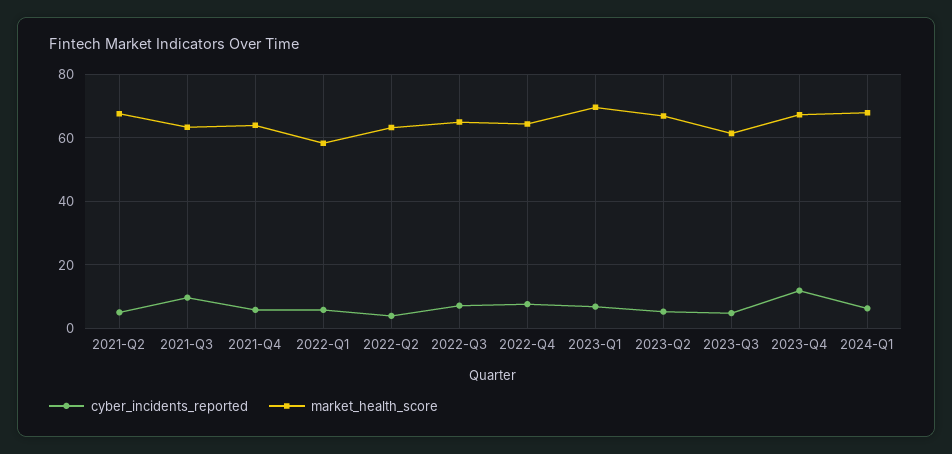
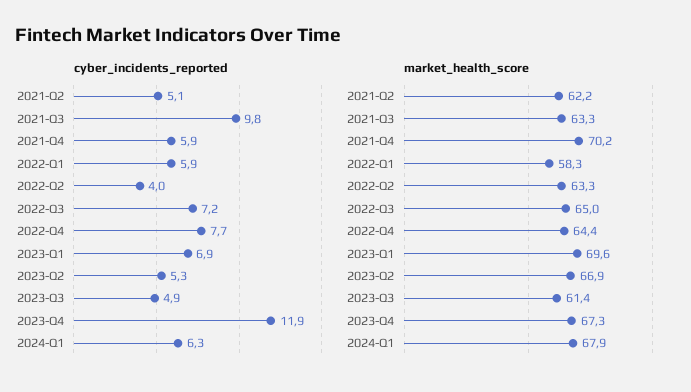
  {
    "cyber_incidents_reported": {
      "2021-Q2": 5.1,
      "2021-Q3": 9.8,
      "2021-Q4": 5.9,
      "2022-Q1": 5.9,
      "2022-Q2": 4,
      "2022-Q3": 7.2,
      "2022-Q4": 7.7,
      "2023-Q1": 6.9,
      "2023-Q2": 5.3,
      "2023-Q3": 4.9,
      "2023-Q4": 11.9,
      "2024-Q1": 6.3
    },
    "market_health_score": {
-     "2021-Q2": 68,
+     "2021-Q2": 62.2,
      "2021-Q3": 63.3,
-     "2021-Q4": 64,
+     "2021-Q4": 70.2,
      "2022-Q1": 58.3,
      "2022-Q2": 63.3,
      "2022-Q3": 65,
      "2022-Q4": 64.4,
      "2023-Q1": 69.6,
      "2023-Q2": 66.9,
      "2023-Q3": 61.4,
      "2023-Q4": 67.3,
      "2024-Q1": 67.9
    }
  }

